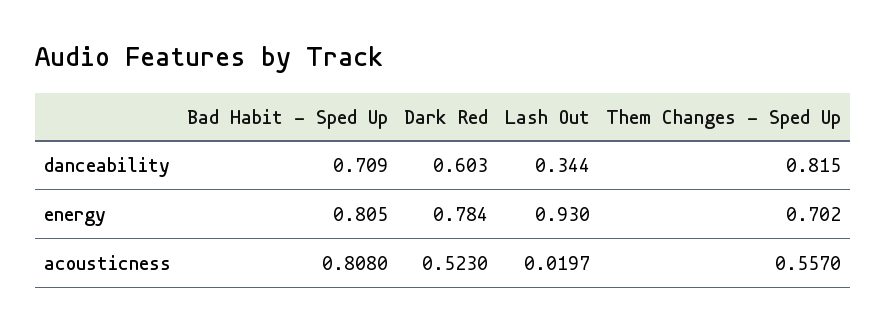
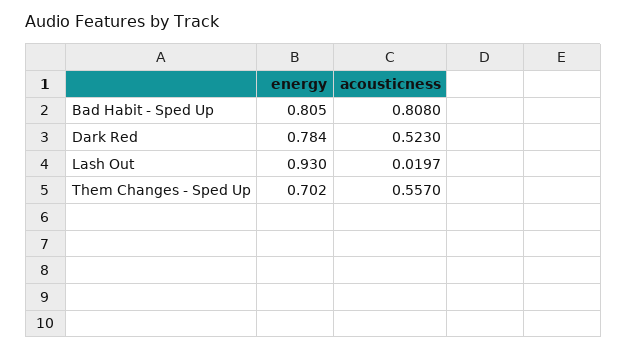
  {
    "Bad Habit - Sped Up": {
-     "danceability": 0.709,
      "energy": 0.805,
      "acousticness": 0.808
    },
    "Dark Red": {
-     "danceability": 0.603,
      "energy": 0.784,
      "acousticness": 0.523
    },
    "Lash Out": {
-     "danceability": 0.344,
      "energy": 0.93,
      "acousticness": 0.0197
    },
    "Them Changes - Sped Up": {
-     "danceability": 0.815,
      "energy": 0.702,
      "acousticness": 0.557
    }
  }

